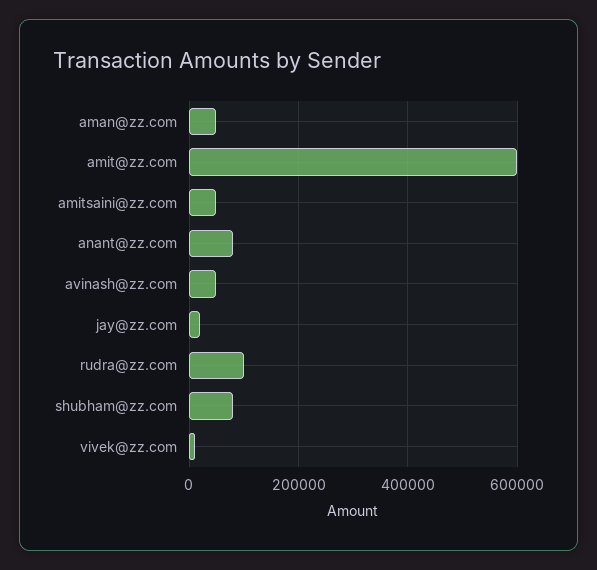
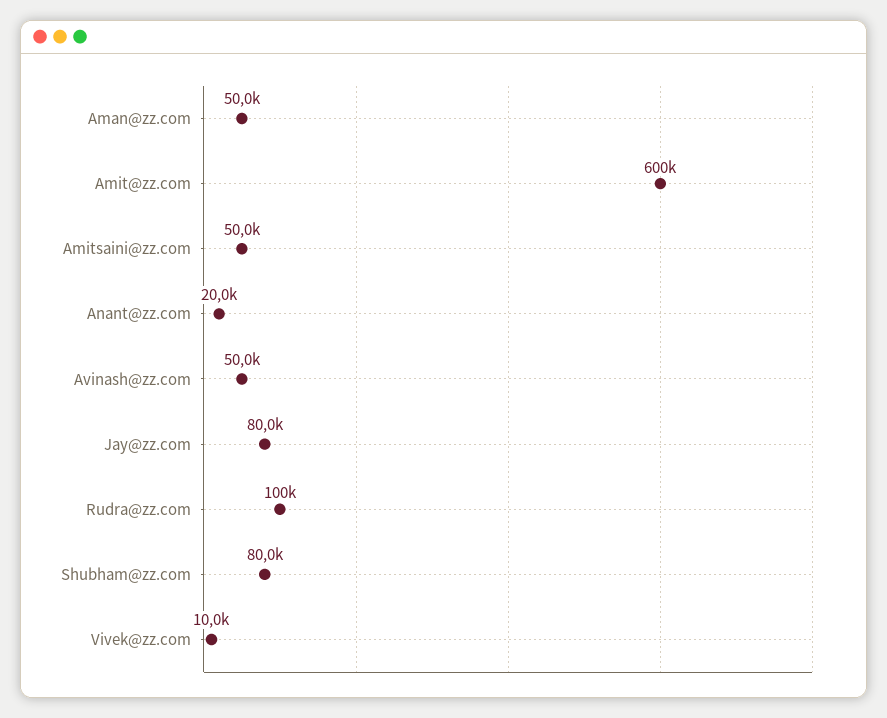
  {
    "aman@zz.com": 50000,
    "amit@zz.com": 600000,
    "amitsaini@zz.com": 50000,
-   "anant@zz.com": 80000,
+   "anant@zz.com": 20000,
    "avinash@zz.com": 50000,
-   "jay@zz.com": 20000,
+   "jay@zz.com": 80000,
    "rudra@zz.com": 100000,
    "shubham@zz.com": 80000,
    "vivek@zz.com": 10000
  }

